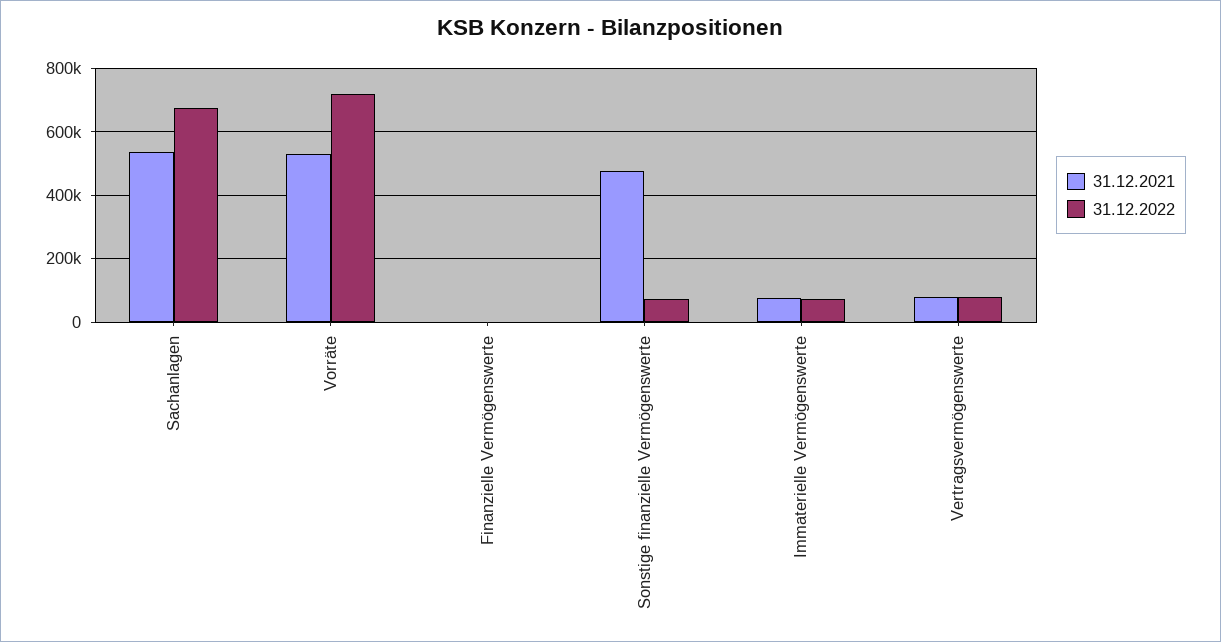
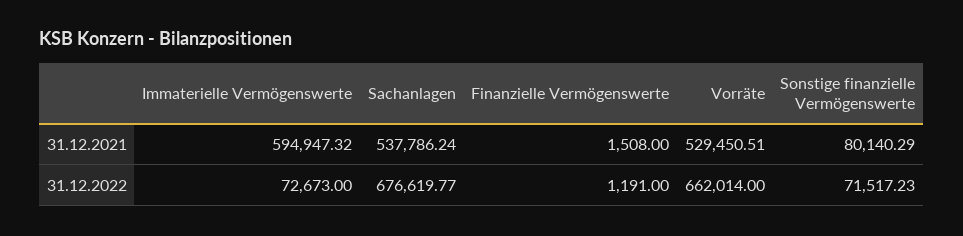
  {
    "31.12.2021": {
      "Sachanlagen": 537786.24,
      "Vorräte": 529450.51,
      "Finanzielle Vermögenswerte": 1508,
-     "Sonstige finanzielle Vermögenswerte": 480000,
+     "Sonstige finanzielle Vermögenswerte": 80140.29,
-     "Immaterielle Vermögenswerte": 80000,
+     "Immaterielle Vermögenswerte": 594947.32
-     "Vertragsvermögenswerte": 80000
    },
    "31.12.2022": {
      "Sachanlagen": 676619.77,
-     "Vorräte": 720000,
+     "Vorräte": 662014,
      "Finanzielle Vermögenswerte": 1191,
      "Sonstige finanzielle Vermögenswerte": 71517.23,
-     "Immaterielle Vermögenswerte": 72673,
+     "Immaterielle Vermögenswerte": 72673
-     "Vertragsvermögenswerte": 80000
    }
  }

